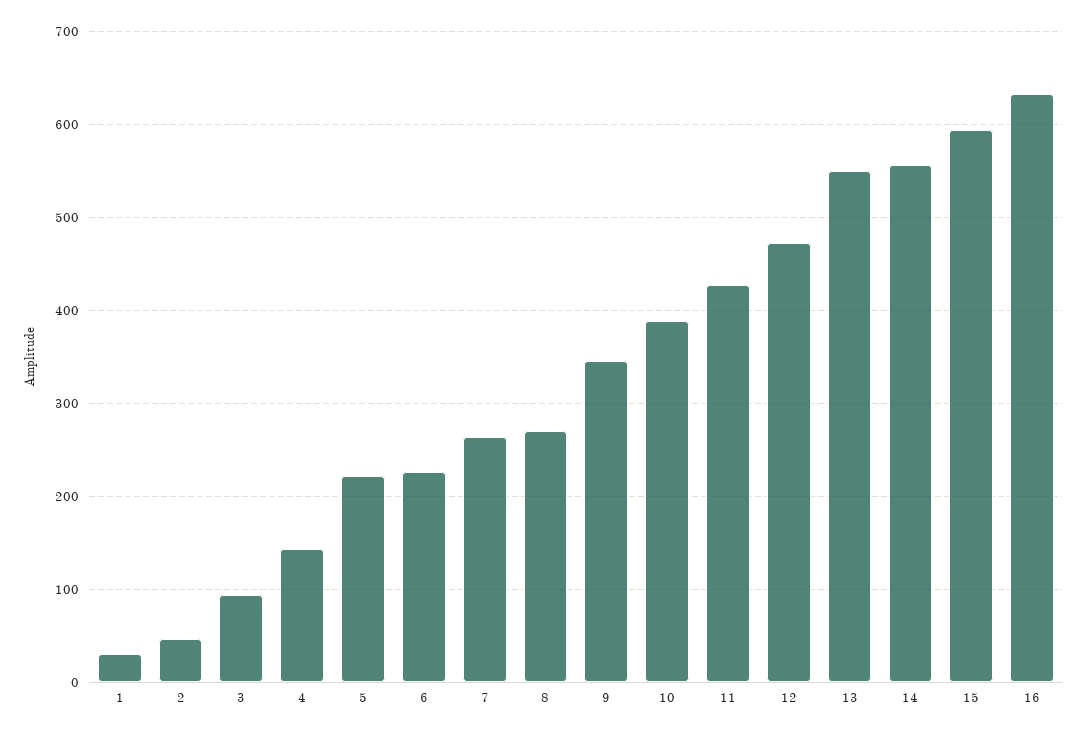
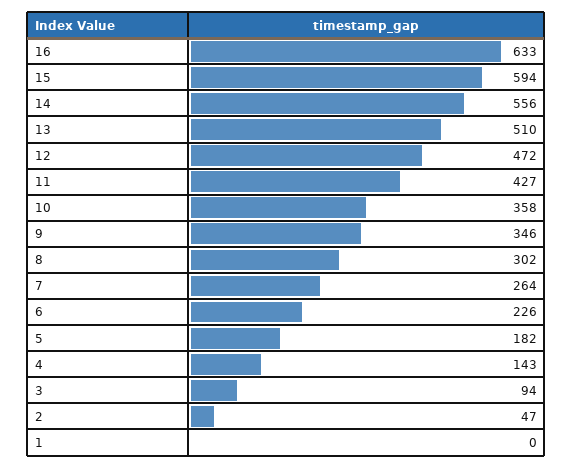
  {
-   "1": 30,
+   "1": 0,
    "2": 47,
    "3": 94,
    "4": 143,
-   "5": 220,
+   "5": 182,
    "6": 226,
    "7": 264,
-   "8": 270,
+   "8": 302,
    "9": 346,
-   "10": 390,
+   "10": 358,
    "11": 427,
    "12": 472,
-   "13": 550,
+   "13": 510,
    "14": 556,
    "15": 594,
    "16": 633
  }

